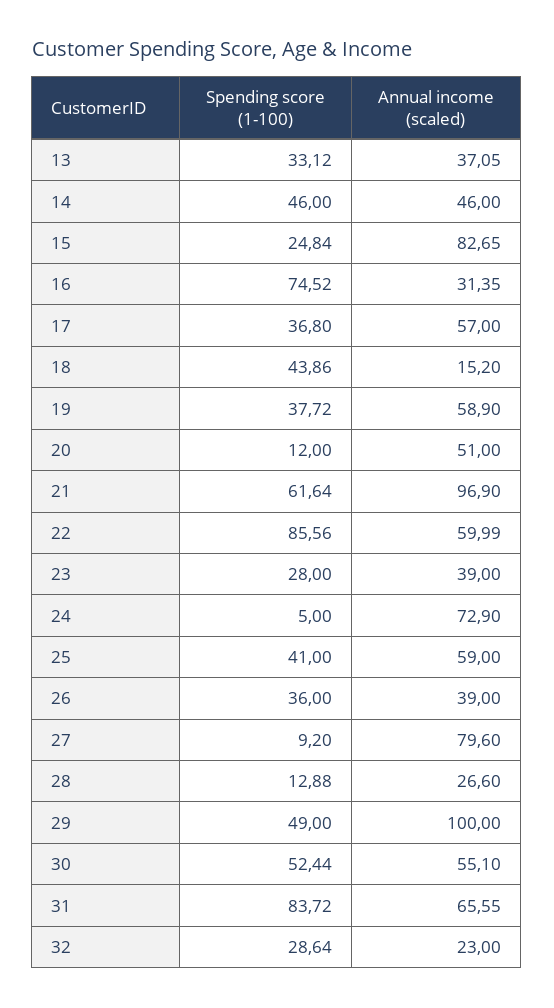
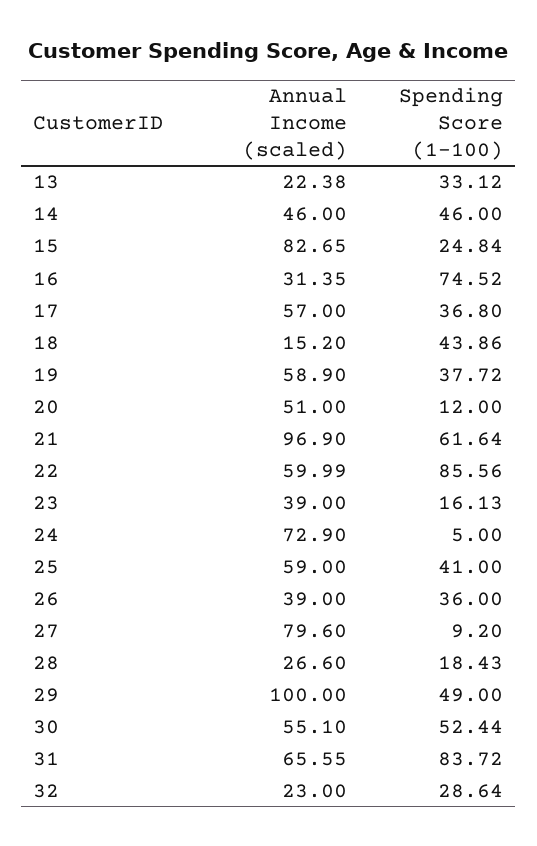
  {
    "Spending score (1-100)": {
      "13": 33.12,
      "14": 46,
      "15": 24.84,
      "16": 74.52,
      "17": 36.8,
      "18": 43.86,
      "19": 37.72,
      "20": 12,
      "21": 61.64,
      "22": 85.56,
-     "23": 28,
+     "23": 16.13,
      "24": 5,
      "25": 41,
      "26": 36,
      "27": 9.2,
-     "28": 12.88,
+     "28": 18.43,
      "29": 49,
      "30": 52.44,
      "31": 83.72,
      "32": 28.64
    },
    "Annual income (scaled)": {
-     "13": 37.05,
+     "13": 22.38,
      "14": 46,
      "15": 82.65,
      "16": 31.35,
      "17": 57,
      "18": 15.2,
      "19": 58.9,
      "20": 51,
      "21": 96.9,
      "22": 59.99,
      "23": 39,
      "24": 72.9,
      "25": 59,
      "26": 39,
      "27": 79.6,
      "28": 26.6,
      "29": 100,
      "30": 55.1,
      "31": 65.55,
      "32": 23
    }
  }

